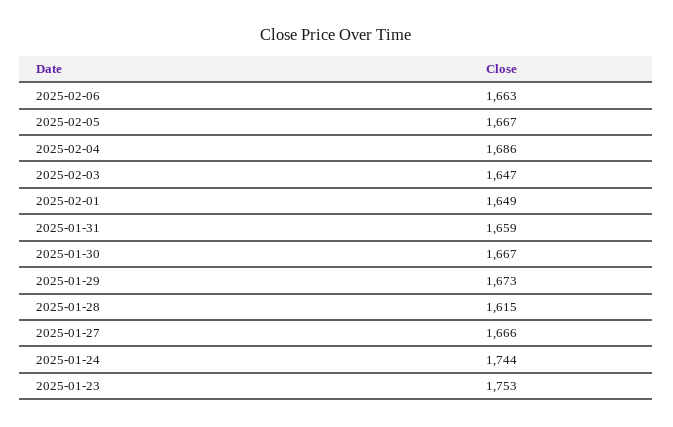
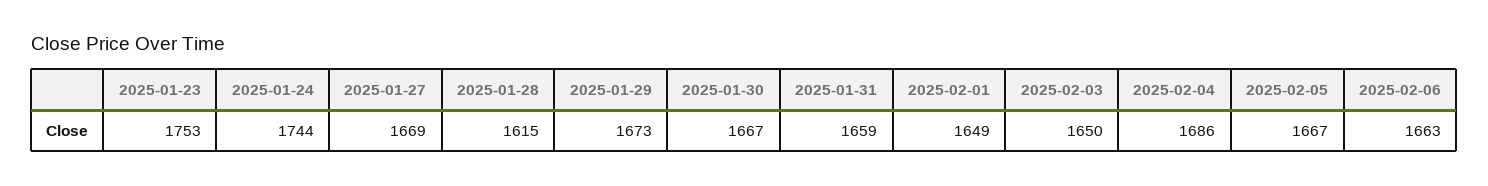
  {
    "2025-02-06": 1663,
    "2025-02-05": 1667,
    "2025-02-04": 1686,
-   "2025-02-03": 1647,
+   "2025-02-03": 1650,
    "2025-02-01": 1649,
    "2025-01-31": 1659,
    "2025-01-30": 1667,
    "2025-01-29": 1673,
    "2025-01-28": 1615,
-   "2025-01-27": 1666,
+   "2025-01-27": 1669,
    "2025-01-24": 1744,
    "2025-01-23": 1753
  }

